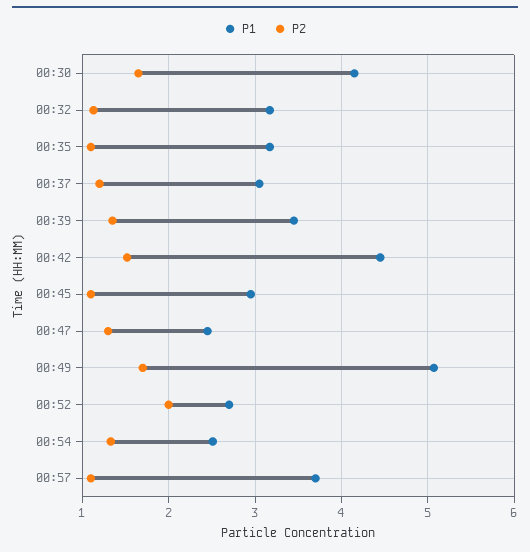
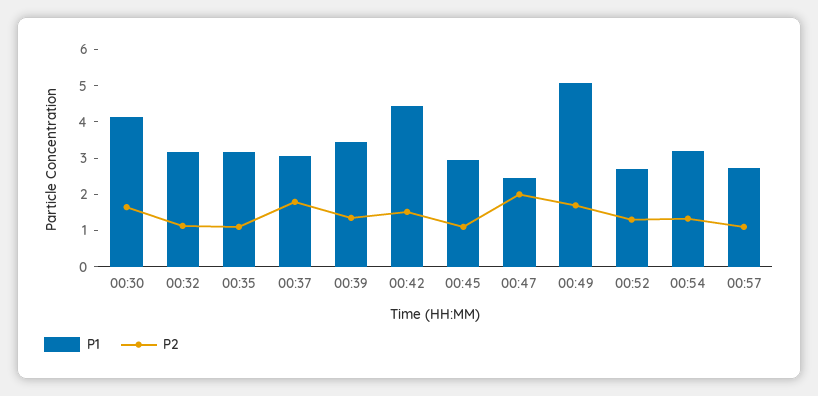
  {
    "P1": {
      "00:30": 4.2,
      "00:32": 3.2,
      "00:35": 3.2,
      "00:37": 3.1,
      "00:39": 3.5,
      "00:42": 4.5,
      "00:45": 3,
      "00:47": 2.5,
      "00:49": 5.1,
      "00:52": 2.7,
-     "00:54": 2.5,
+     "00:54": 3.25,
-     "00:57": 3.7
+     "00:57": 2.75
    },
    "P2": {
      "00:30": 1.7,
      "00:32": 1.1,
      "00:35": 1.1,
-     "00:37": 1.2,
+     "00:37": 1.75,
      "00:39": 1.4,
      "00:42": 1.5,
      "00:45": 1.1,
-     "00:47": 1.3,
+     "00:47": 2,
      "00:49": 1.7,
-     "00:52": 2,
+     "00:52": 1.25,
      "00:54": 1.3,
      "00:57": 1.1
    }
  }

